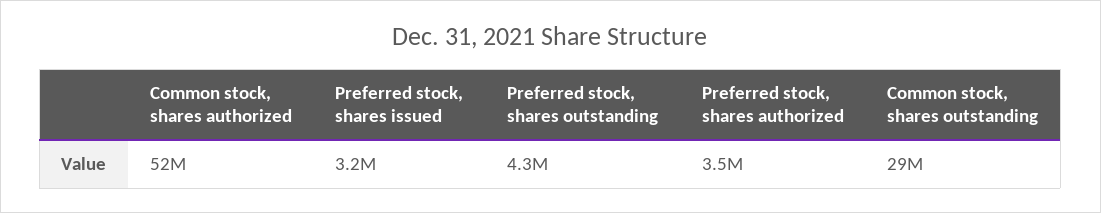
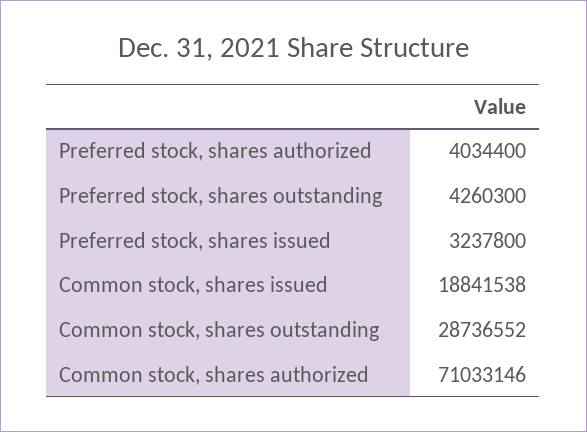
  {
-   "Common stock, shares authorized": 52000000,
+   "Common stock, shares authorized": 71033146,
    "Preferred stock, shares issued": 3237800,
    "Preferred stock, shares outstanding": 4260300,
-   "Preferred stock, shares authorized": 3500000,
+   "Preferred stock, shares authorized": 4034400,
-   "Common stock, shares outstanding": 28736552
+   "Common stock, shares outstanding": 28736552,
+   "Common stock, shares issued": 18841538
  }

